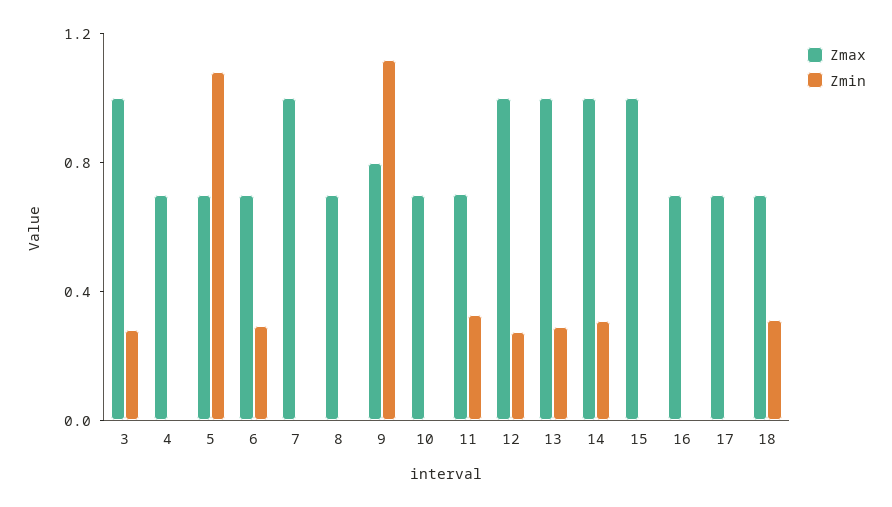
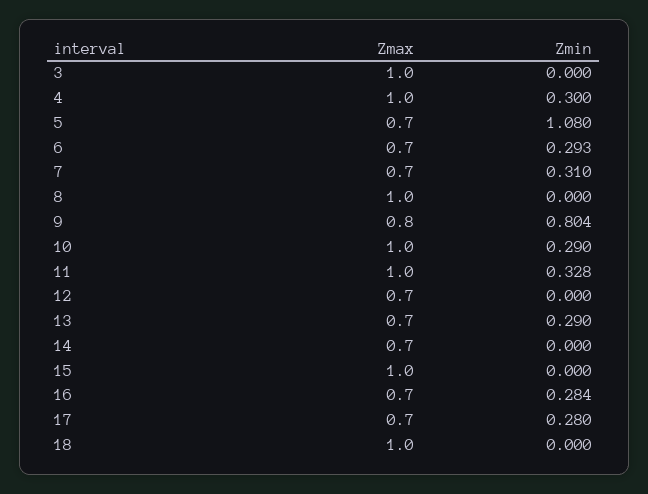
  {
    "Zmax": {
      "3": 1,
-     "4": 0.7,
+     "4": 1,
      "5": 0.7,
      "6": 0.7,
-     "7": 1,
+     "7": 0.7,
-     "8": 0.7,
+     "8": 1,
      "9": 0.8,
-     "10": 0.7,
+     "10": 1,
-     "11": 0.7,
+     "11": 1,
-     "12": 1,
+     "12": 0.7,
-     "13": 1,
+     "13": 0.7,
-     "14": 1,
+     "14": 0.7,
      "15": 1,
      "16": 0.7,
      "17": 0.7,
-     "18": 0.7
+     "18": 1
    },
    "Zmin": {
-     "3": 0.3,
+     "3": 0,
-     "4": 0,
+     "4": 0.3,
      "5": 1.08,
      "6": 0.293,
-     "7": 0,
+     "7": 0.31,
      "8": 0,
-     "9": 1.1,
+     "9": 0.804,
-     "10": 0,
+     "10": 0.29,
      "11": 0.328,
-     "12": 0.3,
+     "12": 0,
      "13": 0.29,
-     "14": 0.3,
+     "14": 0,
      "15": 0,
-     "16": 0,
+     "16": 0.284,
-     "17": 0,
+     "17": 0.28,
-     "18": 0.3
+     "18": 0
    }
  }

